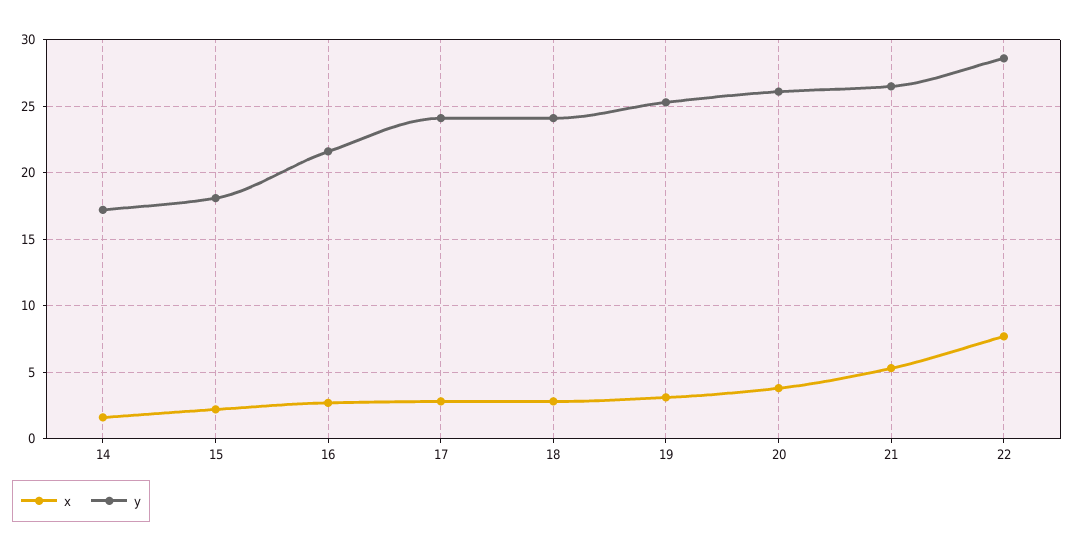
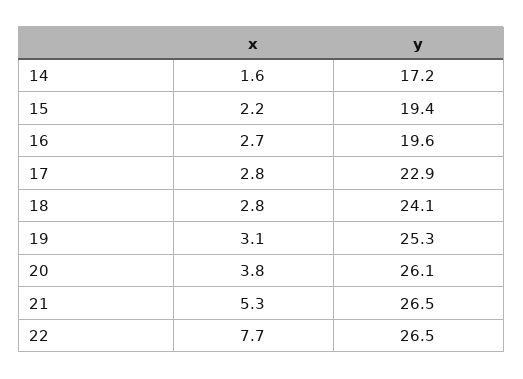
  {
    "x": {
      "14": 1.6,
      "15": 2.2,
      "16": 2.7,
      "17": 2.8,
      "18": 2.8,
      "19": 3.1,
      "20": 3.8,
      "21": 5.3,
      "22": 7.7
    },
    "y": {
      "14": 17.2,
-     "15": 18,
+     "15": 19.4,
-     "16": 21.5,
+     "16": 19.6,
-     "17": 24,
+     "17": 22.9,
      "18": 24.1,
      "19": 25.3,
      "20": 26.1,
      "21": 26.5,
-     "22": 28.5
+     "22": 26.5
    }
  }

